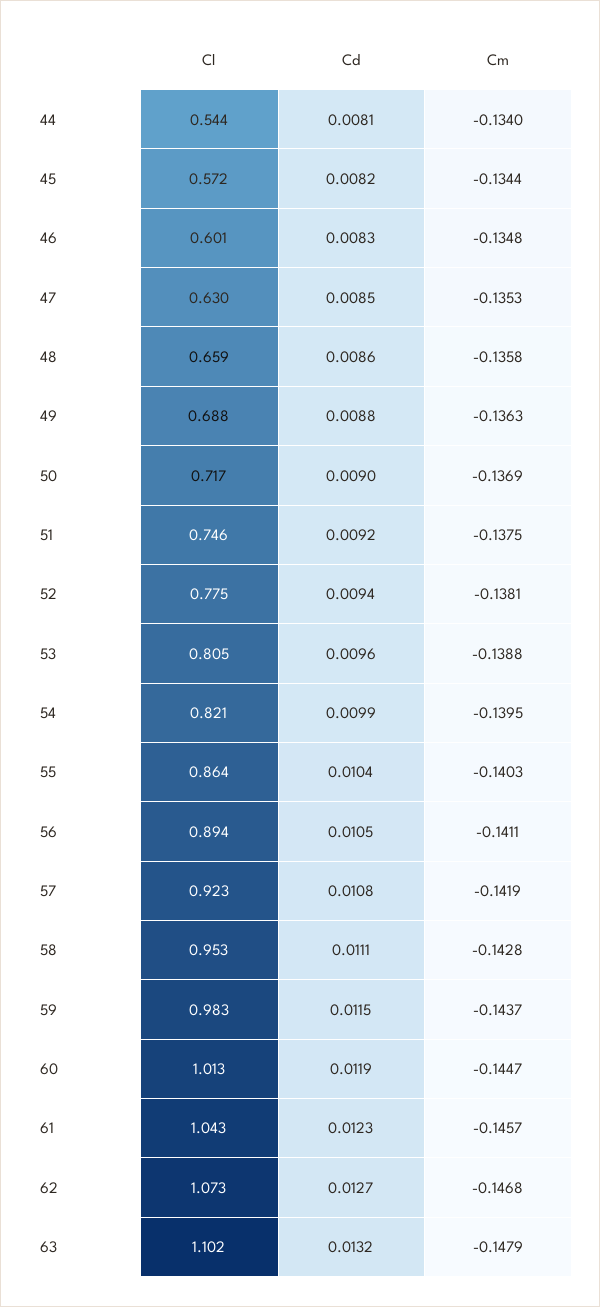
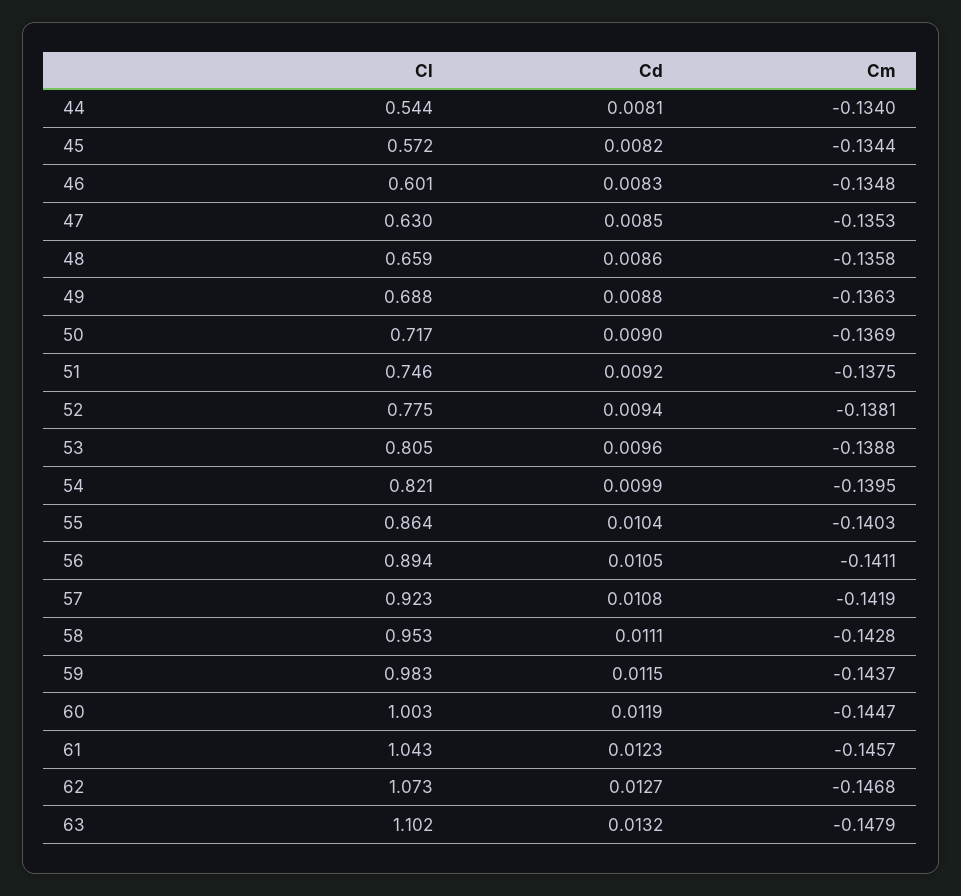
  {
    "Cl": {
      "44": 0.544,
      "45": 0.572,
      "46": 0.601,
      "47": 0.63,
      "48": 0.659,
      "49": 0.688,
      "50": 0.717,
      "51": 0.746,
      "52": 0.775,
      "53": 0.805,
      "54": 0.821,
      "55": 0.864,
      "56": 0.894,
      "57": 0.923,
      "58": 0.953,
      "59": 0.983,
-     "60": 1.013,
+     "60": 1.003,
      "61": 1.043,
      "62": 1.073,
      "63": 1.102
    },
    "Cd": {
      "44": 0.0081,
      "45": 0.0082,
      "46": 0.0083,
      "47": 0.0085,
      "48": 0.0086,
      "49": 0.0088,
      "50": 0.009,
      "51": 0.0092,
      "52": 0.0094,
      "53": 0.0096,
      "54": 0.0099,
      "55": 0.0104,
      "56": 0.0105,
      "57": 0.0108,
      "58": 0.0111,
      "59": 0.0115,
      "60": 0.0119,
      "61": 0.0123,
      "62": 0.0127,
      "63": 0.0132
    },
    "Cm": {
      "44": -0.134,
      "45": -0.1344,
      "46": -0.1348,
      "47": -0.1353,
      "48": -0.1358,
      "49": -0.1363,
      "50": -0.1369,
      "51": -0.1375,
      "52": -0.1381,
      "53": -0.1388,
      "54": -0.1395,
      "55": -0.1403,
      "56": -0.1411,
      "57": -0.1419,
      "58": -0.1428,
      "59": -0.1437,
      "60": -0.1447,
      "61": -0.1457,
      "62": -0.1468,
      "63": -0.1479
    }
  }

